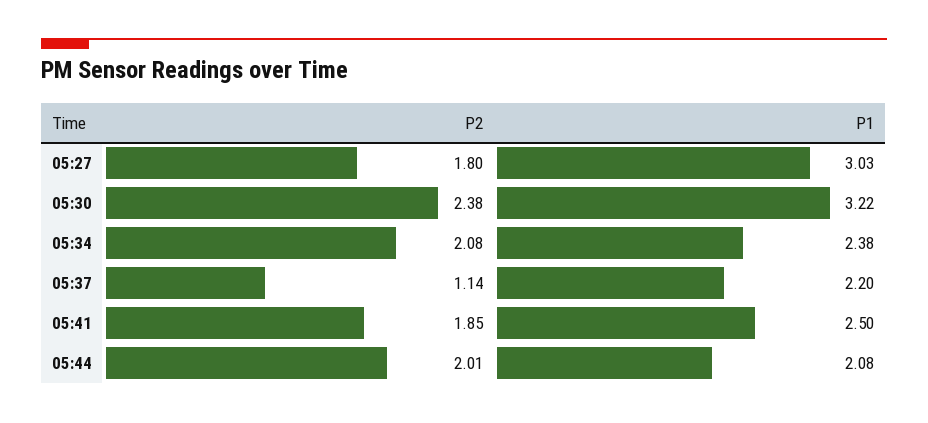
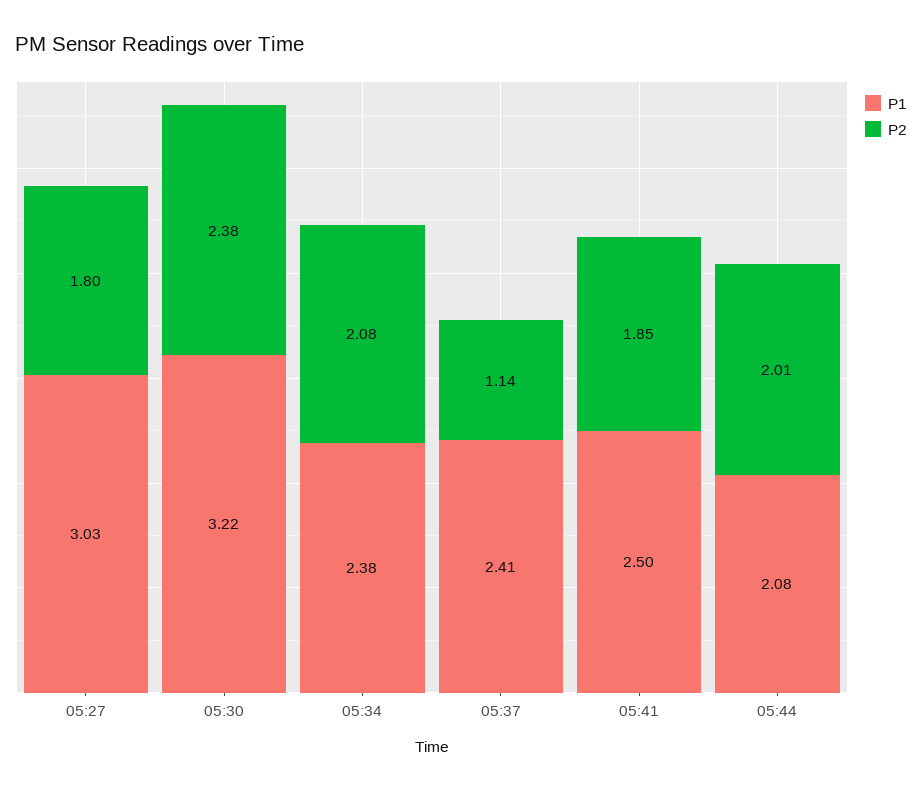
  {
    "P2": {
      "05:27": 1.8,
      "05:30": 2.38,
      "05:34": 2.08,
      "05:37": 1.14,
      "05:41": 1.85,
      "05:44": 2.01
    },
    "P1": {
      "05:27": 3.03,
      "05:30": 3.22,
      "05:34": 2.38,
-     "05:37": 2.2,
+     "05:37": 2.41,
      "05:41": 2.5,
      "05:44": 2.08
    }
  }

